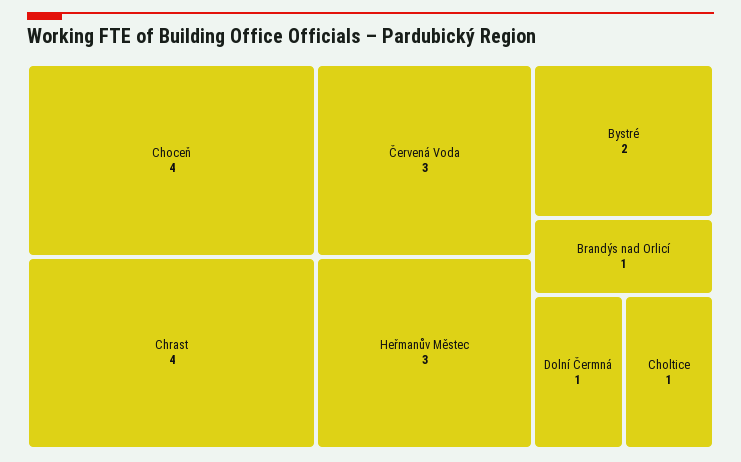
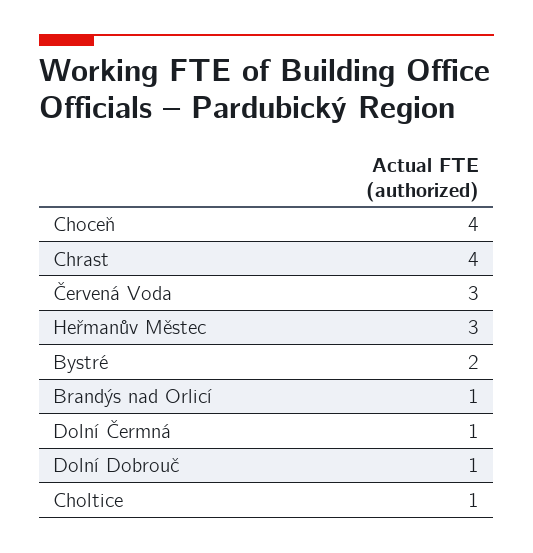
  {
    "Choceň": 4,
    "Chrast": 4,
    "Červená Voda": 3,
    "Heřmanův Městec": 3,
    "Bystré": 2,
    "Brandýs nad Orlicí": 1,
    "Dolní Čermná": 1,
-   "Choltice": 1
+   "Choltice": 1,
+   "Dolní Dobrouč": 1
  }

